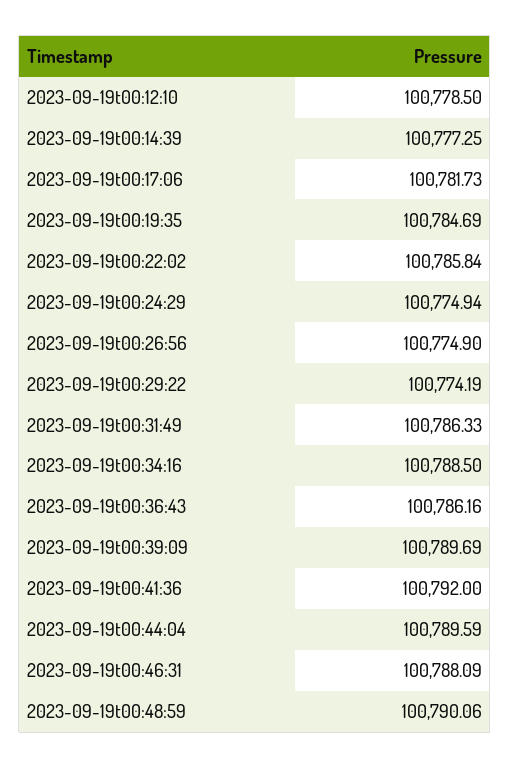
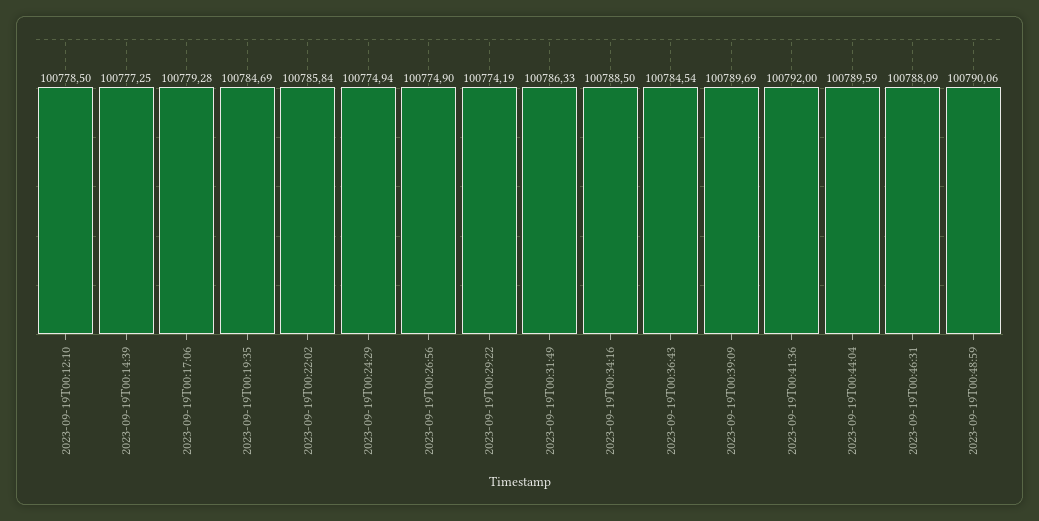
  {
    "2023-09-19t00:12:10": 100778.5,
    "2023-09-19t00:14:39": 100777.25,
-   "2023-09-19t00:17:06": 100781.73,
+   "2023-09-19t00:17:06": 100779.28,
    "2023-09-19t00:19:35": 100784.69,
    "2023-09-19t00:22:02": 100785.84,
    "2023-09-19t00:24:29": 100774.94,
    "2023-09-19t00:26:56": 100774.9,
    "2023-09-19t00:29:22": 100774.19,
    "2023-09-19t00:31:49": 100786.33,
    "2023-09-19t00:34:16": 100788.5,
-   "2023-09-19t00:36:43": 100786.16,
+   "2023-09-19t00:36:43": 100784.54,
    "2023-09-19t00:39:09": 100789.69,
    "2023-09-19t00:41:36": 100792,
    "2023-09-19t00:44:04": 100789.59,
    "2023-09-19t00:46:31": 100788.09,
    "2023-09-19t00:48:59": 100790.06
  }

